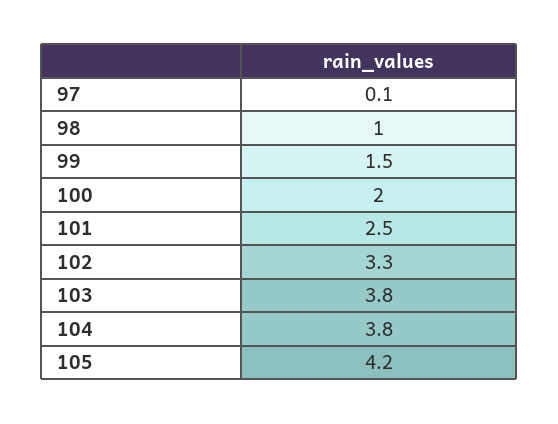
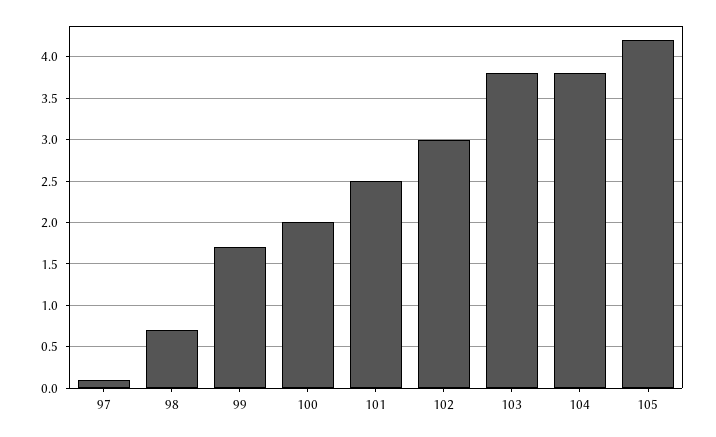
  {
    "97": 0.1,
-   "98": 1,
+   "98": 0.7,
-   "99": 1.5,
+   "99": 1.7,
    "100": 2,
    "101": 2.5,
-   "102": 3.3,
+   "102": 3,
    "103": 3.8,
    "104": 3.8,
    "105": 4.2
  }

